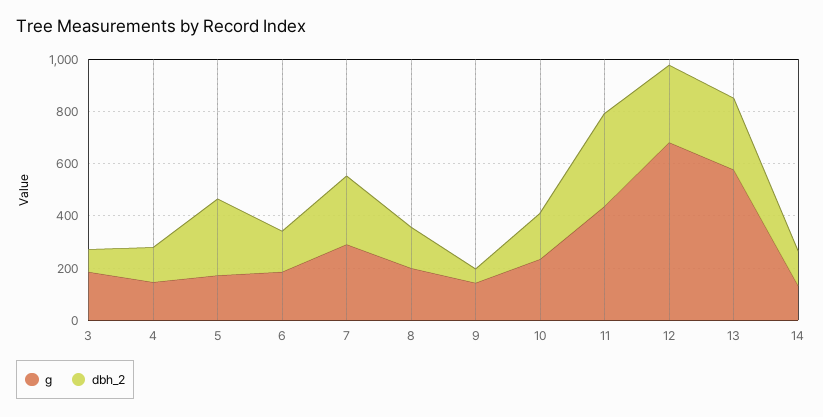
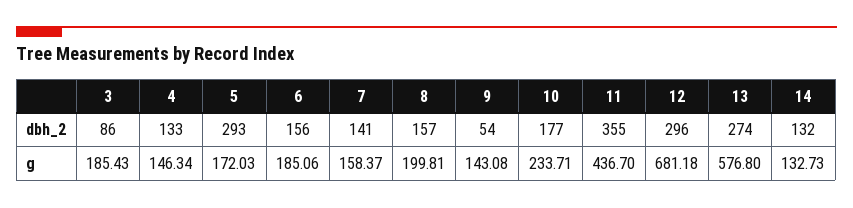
  {
    "g": {
      "3": 185.43,
      "4": 146.34,
      "5": 172.03,
      "6": 185.06,
-     "7": 300,
+     "7": 158.37,
      "8": 199.81,
      "9": 143.08,
      "10": 233.71,
      "11": 436.7,
      "12": 681.18,
      "13": 576.8,
      "14": 132.73
    },
    "dbh_2": {
      "3": 86,
      "4": 133,
      "5": 293,
      "6": 156,
-     "7": 250,
+     "7": 141,
      "8": 157,
      "9": 54,
      "10": 177,
      "11": 355,
      "12": 296,
      "13": 274,
      "14": 132
    }
  }

